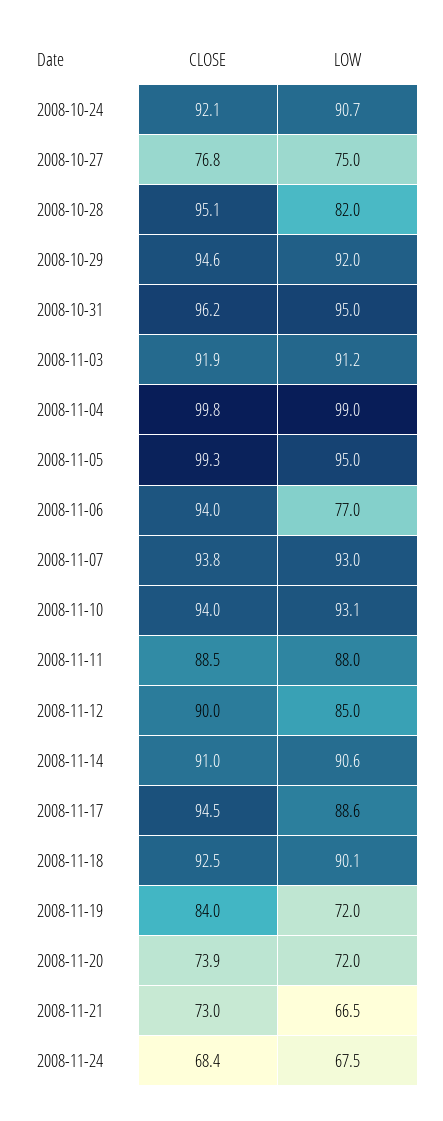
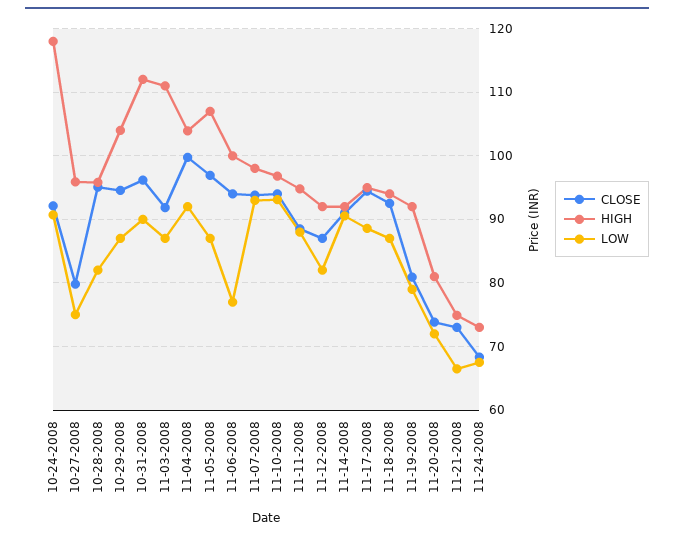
  {
    "CLOSE": {
      "2008-10-24": 92.1,
-     "2008-10-27": 76.8,
+     "2008-10-27": 80,
      "2008-10-28": 95.1,
      "2008-10-29": 94.6,
      "2008-10-31": 96.2,
      "2008-11-03": 91.9,
      "2008-11-04": 99.8,
-     "2008-11-05": 99.3,
+     "2008-11-05": 97,
      "2008-11-06": 94,
      "2008-11-07": 93.8,
      "2008-11-10": 94,
      "2008-11-11": 88.5,
-     "2008-11-12": 90,
+     "2008-11-12": 87,
      "2008-11-14": 91,
      "2008-11-17": 94.5,
      "2008-11-18": 92.5,
-     "2008-11-19": 84,
+     "2008-11-19": 81,
      "2008-11-20": 73.9,
      "2008-11-21": 73,
      "2008-11-24": 68.4
    },
    "LOW": {
      "2008-10-24": 90.7,
      "2008-10-27": 75,
      "2008-10-28": 82,
-     "2008-10-29": 92,
+     "2008-10-29": 87,
-     "2008-10-31": 95,
+     "2008-10-31": 90,
-     "2008-11-03": 91.2,
+     "2008-11-03": 87,
-     "2008-11-04": 99,
+     "2008-11-04": 92,
-     "2008-11-05": 95,
+     "2008-11-05": 87,
      "2008-11-06": 77,
      "2008-11-07": 93,
      "2008-11-10": 93.1,
      "2008-11-11": 88,
-     "2008-11-12": 85,
+     "2008-11-12": 82,
      "2008-11-14": 90.6,
      "2008-11-17": 88.6,
-     "2008-11-18": 90.1,
+     "2008-11-18": 87,
-     "2008-11-19": 72,
+     "2008-11-19": 79,
      "2008-11-20": 72,
      "2008-11-21": 66.5,
      "2008-11-24": 67.5
-   }
+   },
+   "HIGH": {
+     "2008-10-24": 118,
+     "2008-10-27": 96,
+     "2008-10-28": 96,
+     "2008-10-29": 104,
+     "2008-10-31": 112,
+     "2008-11-03": 111,
+     "2008-11-04": 104,
+     "2008-11-05": 107,
+     "2008-11-06": 100,
+     "2008-11-07": 98,
+     "2008-11-10": 97,
+     "2008-11-11": 95,
+     "2008-11-12": 92,
+     "2008-11-14": 92,
+     "2008-11-17": 95,
+     "2008-11-18": 94,
+     "2008-11-19": 92,
+     "2008-11-20": 81,
+     "2008-11-21": 75,
+     "2008-11-24": 73
+   }
  }

